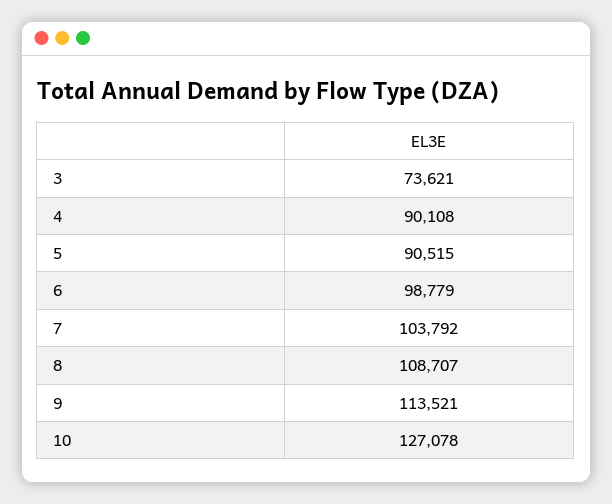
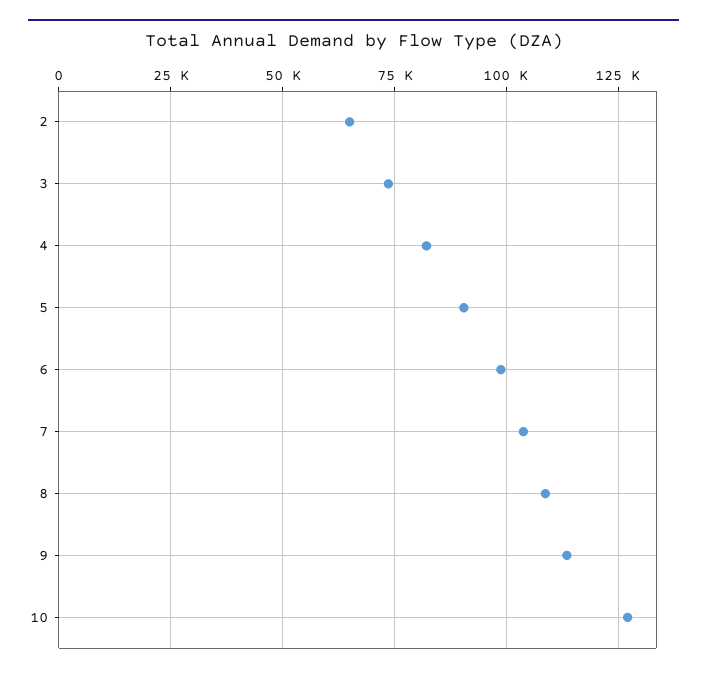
  {
    "3": 73621,
-   "4": 90108,
+   "4": 82500,
    "5": 90515,
    "6": 98779,
    "7": 103792,
    "8": 108707,
    "9": 113521,
-   "10": 127078
+   "10": 127078,
+   "2": 65000
  }

